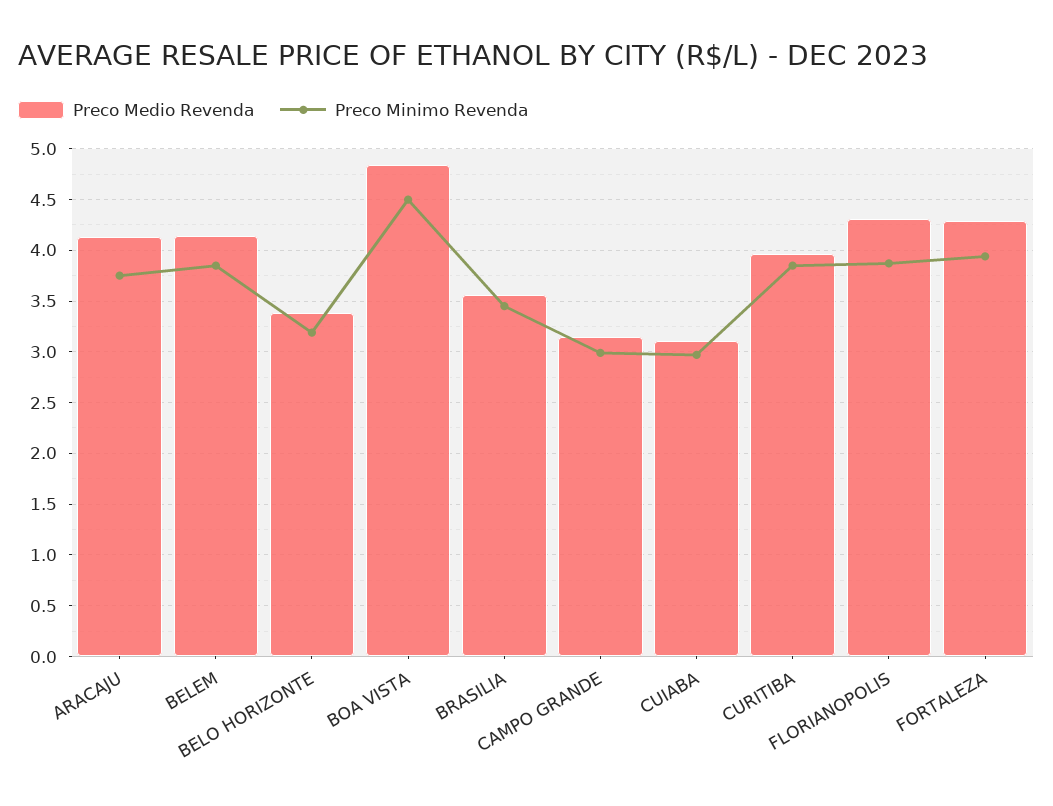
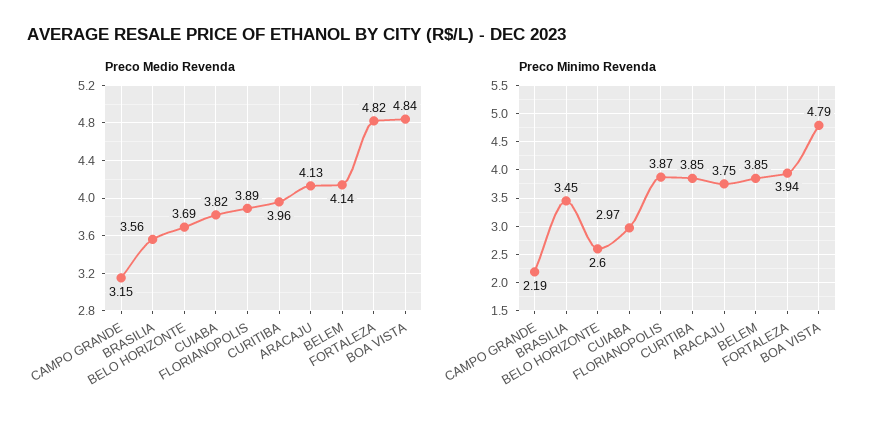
  {
    "Preco Medio Revenda": {
      "ARACAJU": 4.13,
      "BELEM": 4.14,
-     "BELO HORIZONTE": 3.4,
+     "BELO HORIZONTE": 3.69,
      "BOA VISTA": 4.84,
      "BRASILIA": 3.56,
      "CAMPO GRANDE": 3.15,
-     "CUIABA": 3.1,
+     "CUIABA": 3.82,
      "CURITIBA": 3.96,
-     "FLORIANOPOLIS": 4.3,
+     "FLORIANOPOLIS": 3.89,
-     "FORTALEZA": 4.3
+     "FORTALEZA": 4.82
    },
    "Preco Minimo Revenda": {
      "ARACAJU": 3.75,
      "BELEM": 3.85,
-     "BELO HORIZONTE": 3.2,
+     "BELO HORIZONTE": 2.6,
-     "BOA VISTA": 4.5,
+     "BOA VISTA": 4.79,
      "BRASILIA": 3.45,
-     "CAMPO GRANDE": 3,
+     "CAMPO GRANDE": 2.19,
      "CUIABA": 2.97,
      "CURITIBA": 3.85,
      "FLORIANOPOLIS": 3.87,
      "FORTALEZA": 3.94
    }
  }

